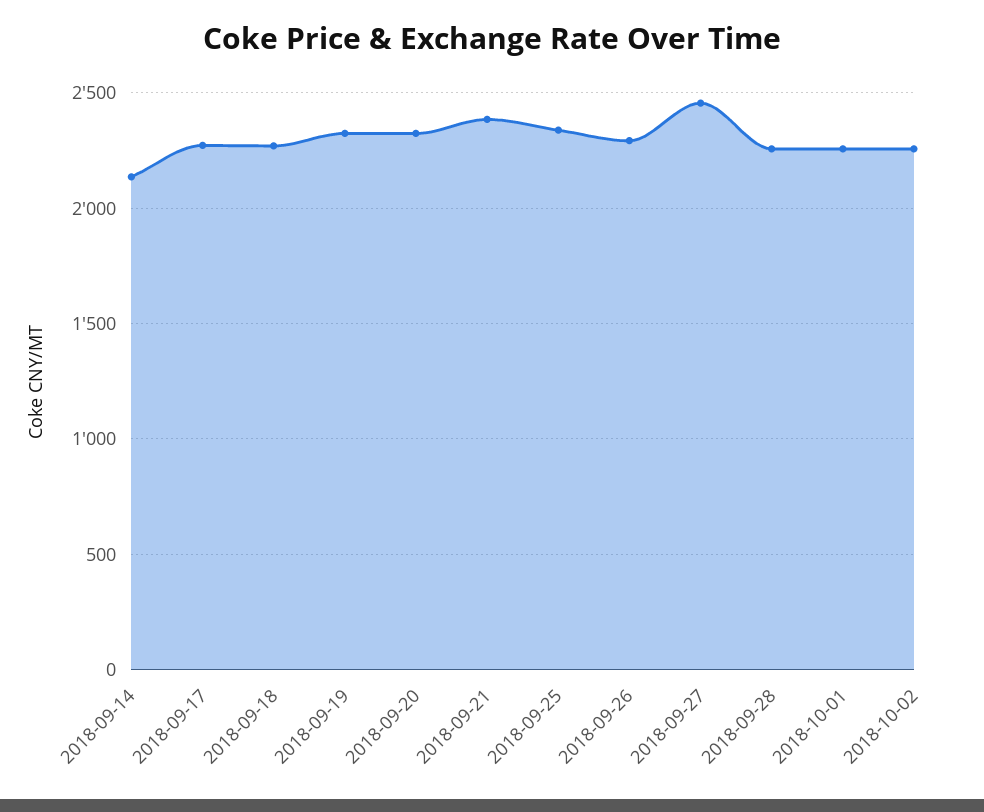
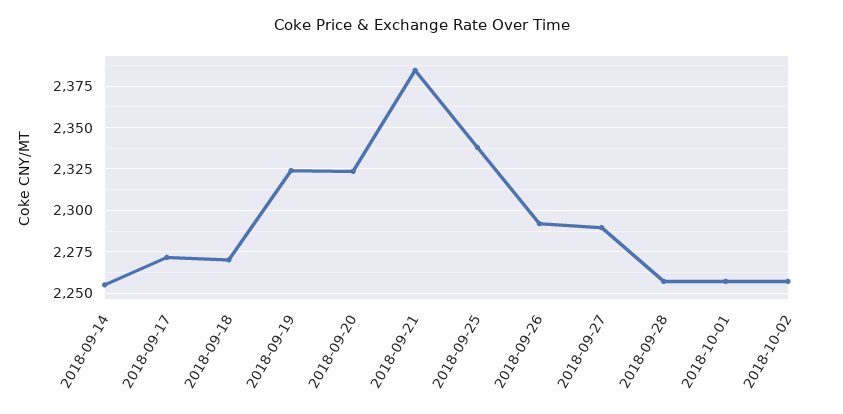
  {
-   "2018-09-14": 2150,
+   "2018-09-14": 2255,
    "2018-09-17": 2270,
    "2018-09-18": 2270,
    "2018-09-19": 2325,
    "2018-09-20": 2325,
    "2018-09-21": 2385,
    "2018-09-25": 2340,
    "2018-09-26": 2290,
-   "2018-09-27": 2450,
+   "2018-09-27": 2290,
    "2018-09-28": 2255,
    "2018-10-01": 2255,
    "2018-10-02": 2255
  }

